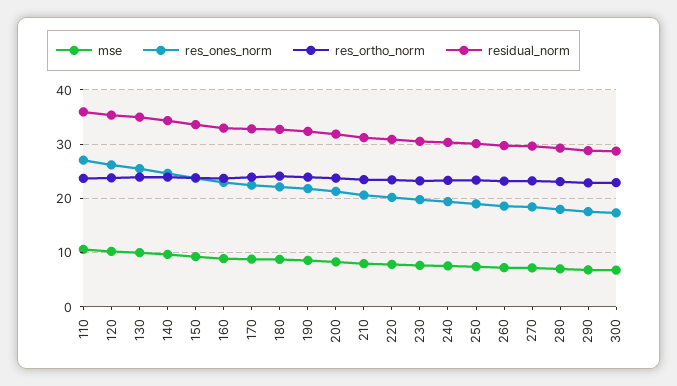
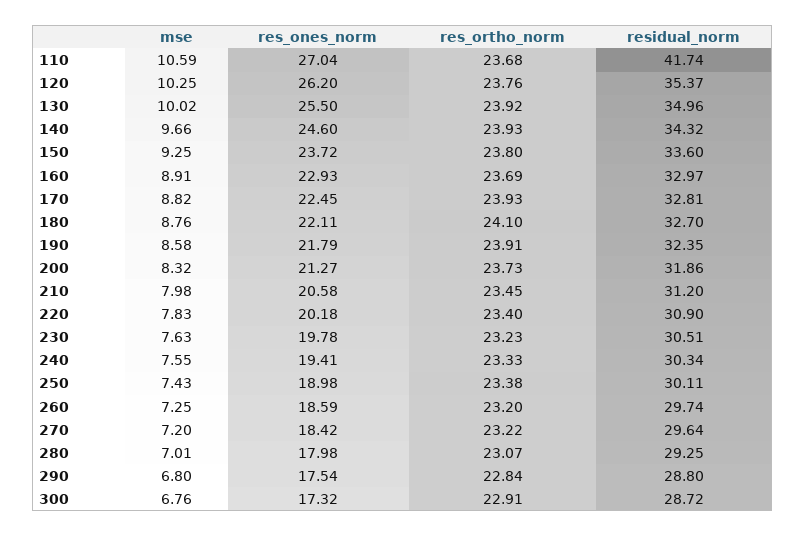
  {
    "mse": {
      "110": 10.59,
      "120": 10.25,
      "130": 10.02,
      "140": 9.66,
      "150": 9.25,
      "160": 8.91,
      "170": 8.82,
      "180": 8.76,
      "190": 8.58,
      "200": 8.32,
      "210": 7.98,
      "220": 7.83,
      "230": 7.63,
      "240": 7.55,
      "250": 7.43,
      "260": 7.25,
      "270": 7.2,
      "280": 7.01,
      "290": 6.8,
      "300": 6.76
    },
    "res_ones_norm": {
      "110": 27.04,
      "120": 26.2,
      "130": 25.5,
      "140": 24.6,
      "150": 23.72,
      "160": 22.93,
      "170": 22.45,
      "180": 22.11,
      "190": 21.79,
      "200": 21.27,
      "210": 20.58,
      "220": 20.18,
      "230": 19.78,
      "240": 19.41,
      "250": 18.98,
      "260": 18.59,
      "270": 18.42,
      "280": 17.98,
      "290": 17.54,
      "300": 17.32
    },
    "res_ortho_norm": {
      "110": 23.68,
      "120": 23.76,
      "130": 23.92,
      "140": 23.93,
      "150": 23.8,
      "160": 23.69,
      "170": 23.93,
      "180": 24.1,
      "190": 23.91,
      "200": 23.73,
      "210": 23.45,
      "220": 23.4,
      "230": 23.23,
      "240": 23.33,
      "250": 23.38,
      "260": 23.2,
      "270": 23.22,
      "280": 23.07,
      "290": 22.84,
      "300": 22.91
    },
    "residual_norm": {
-     "110": 36,
+     "110": 41.74,
      "120": 35.37,
      "130": 34.96,
      "140": 34.32,
      "150": 33.6,
      "160": 32.97,
      "170": 32.81,
      "180": 32.7,
      "190": 32.35,
      "200": 31.86,
      "210": 31.2,
      "220": 30.9,
      "230": 30.51,
      "240": 30.34,
      "250": 30.11,
      "260": 29.74,
      "270": 29.64,
      "280": 29.25,
      "290": 28.8,
      "300": 28.72
    }
  }

